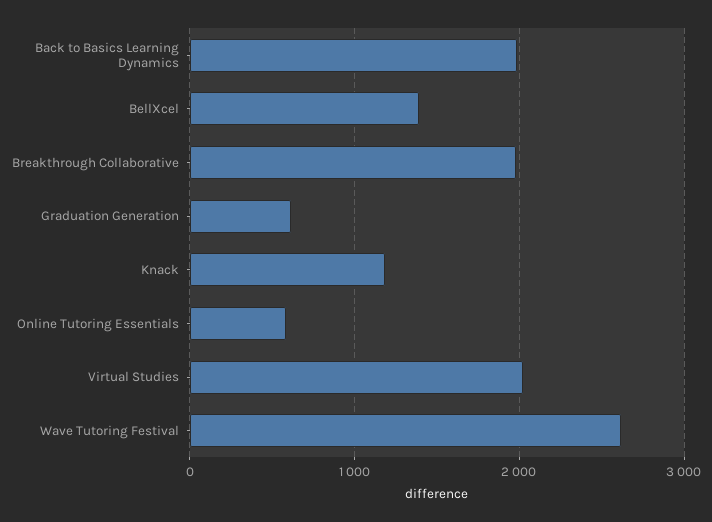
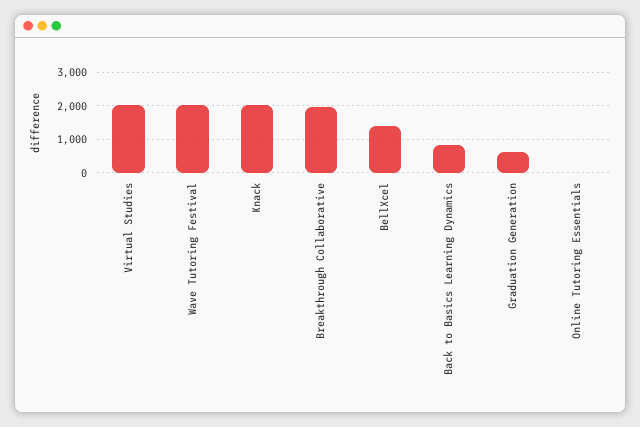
  {
-   "Back to Basics Learning Dynamics": 2000,
+   "Back to Basics Learning Dynamics": 800,
    "BellXcel": 1400,
    "Breakthrough Collaborative": 2000,
    "Graduation Generation": 600,
-   "Knack": 1200,
+   "Knack": 2000,
-   "Online Tutoring Essentials": 600,
+   "Online Tutoring Essentials": 0,
    "Virtual Studies": 2000,
-   "Wave Tutoring Festival": 2600
+   "Wave Tutoring Festival": 2000
  }

